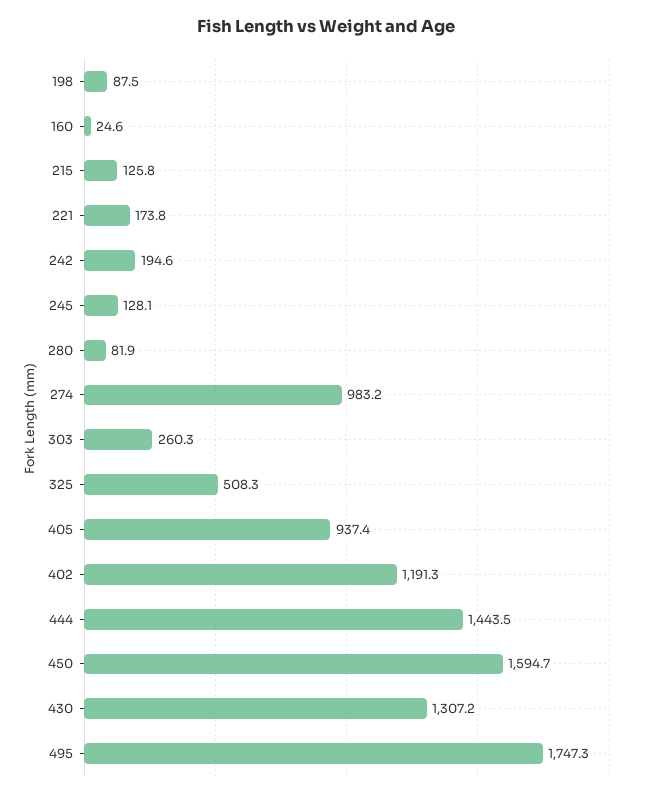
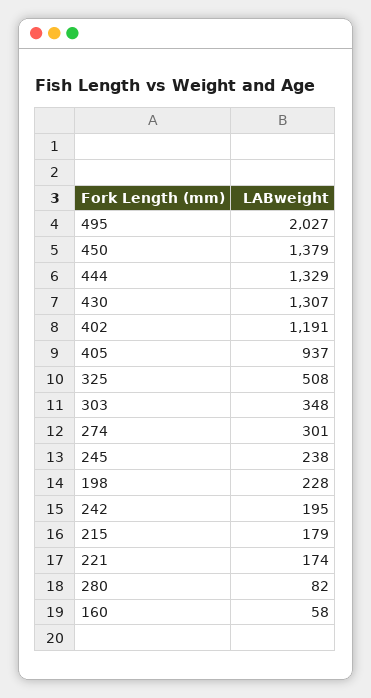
  {
-   "198": 87.5,
+   "198": 228,
-   "160": 24.6,
+   "160": 58,
-   "215": 125.8,
+   "215": 179,
    "221": 173.8,
    "242": 194.6,
-   "245": 128.1,
+   "245": 238,
    "280": 81.9,
-   "274": 983.2,
+   "274": 301,
-   "303": 260.3,
+   "303": 348,
    "325": 508.3,
    "405": 937.4,
    "402": 1191.3,
-   "444": 1443.5,
+   "444": 1329,
-   "450": 1594.7,
+   "450": 1379,
    "430": 1307.2,
-   "495": 1747.3
+   "495": 2027
  }

